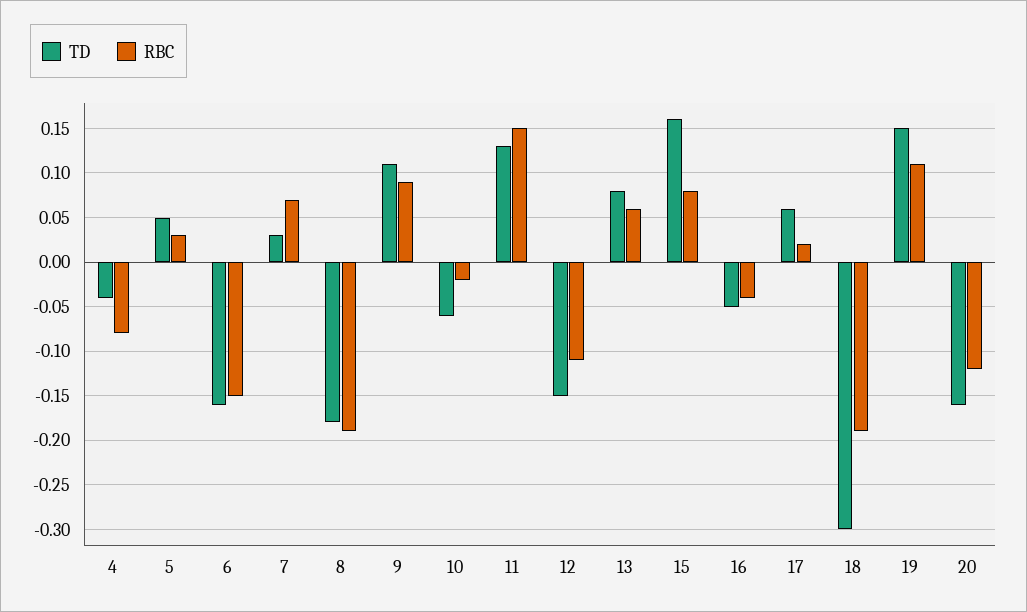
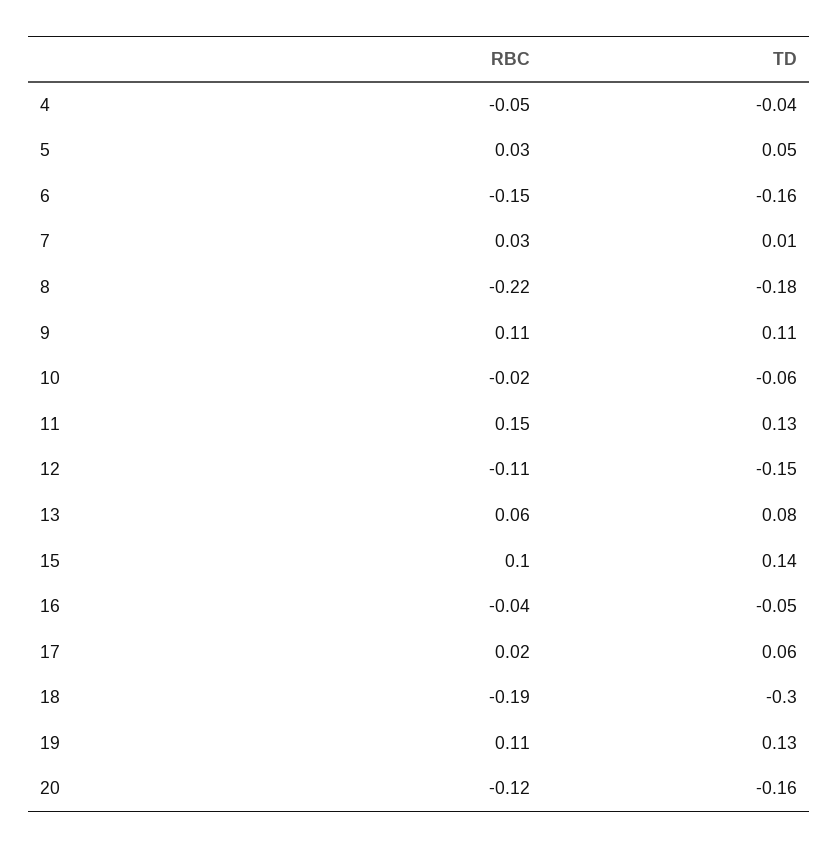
  {
    "TD": {
      "4": -0.04,
      "5": 0.05,
      "6": -0.16,
-     "7": 0.03,
+     "7": 0.01,
      "8": -0.18,
      "9": 0.11,
      "10": -0.06,
      "11": 0.13,
      "12": -0.15,
      "13": 0.08,
-     "15": 0.16,
+     "15": 0.14,
      "16": -0.05,
      "17": 0.06,
      "18": -0.3,
-     "19": 0.15,
+     "19": 0.13,
      "20": -0.16
    },
    "RBC": {
-     "4": -0.08,
+     "4": -0.05,
      "5": 0.03,
      "6": -0.15,
-     "7": 0.07,
+     "7": 0.03,
-     "8": -0.19,
+     "8": -0.22,
-     "9": 0.09,
+     "9": 0.11,
      "10": -0.02,
      "11": 0.15,
      "12": -0.11,
      "13": 0.06,
-     "15": 0.08,
+     "15": 0.1,
      "16": -0.04,
      "17": 0.02,
      "18": -0.19,
      "19": 0.11,
      "20": -0.12
    }
  }

